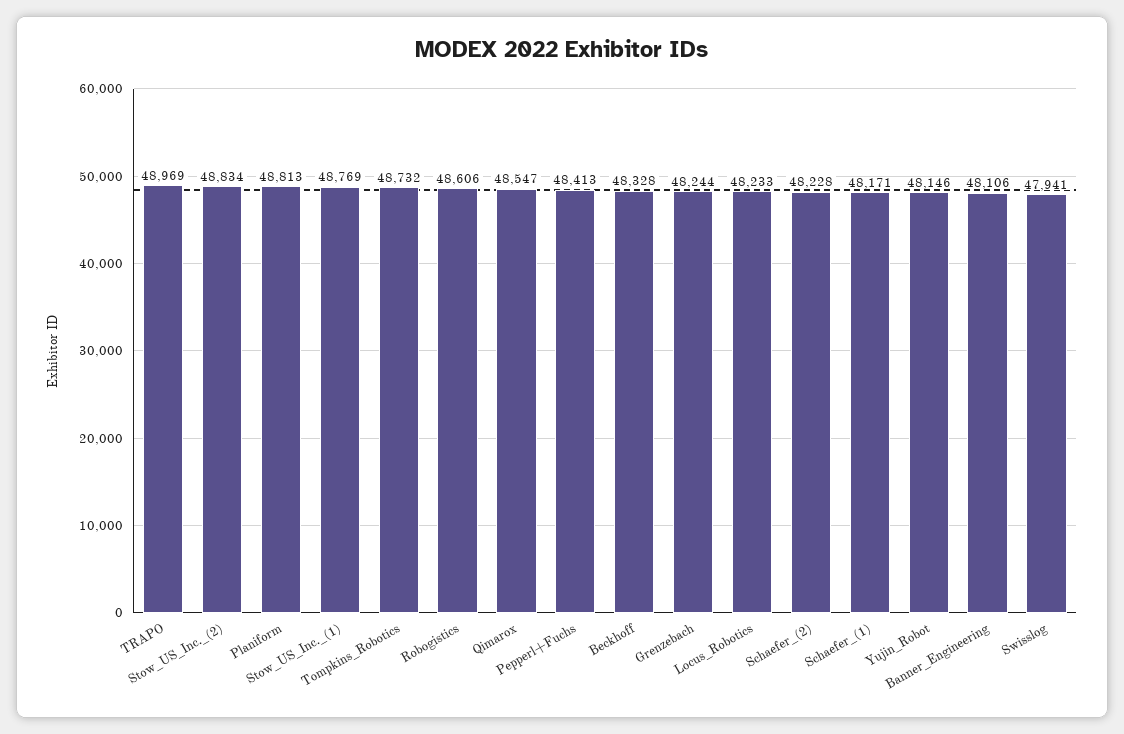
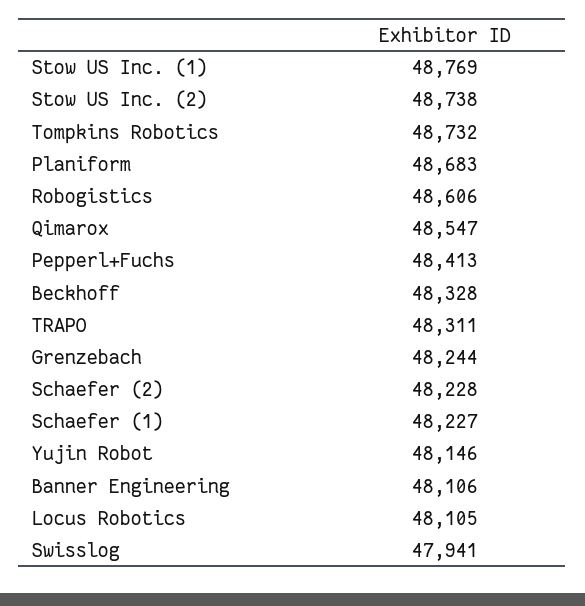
  {
-   "TRAPO": 48969,
+   "TRAPO": 48311,
-   "Stow_US_Inc._(2)": 48834,
+   "Stow_US_Inc._(2)": 48738,
-   "Planiform": 48813,
+   "Planiform": 48683,
    "Stow_US_Inc._(1)": 48769,
    "Tompkins_Robotics": 48732,
    "Robogistics": 48606,
    "Qimarox": 48547,
    "Pepperl+Fuchs": 48413,
    "Beckhoff": 48328,
    "Grenzebach": 48244,
-   "Locus_Robotics": 48233,
+   "Locus_Robotics": 48105,
    "Schaefer_(2)": 48228,
-   "Schaefer_(1)": 48171,
+   "Schaefer_(1)": 48227,
    "Yujin_Robot": 48146,
    "Banner_Engineering": 48106,
    "Swisslog": 47941
  }

